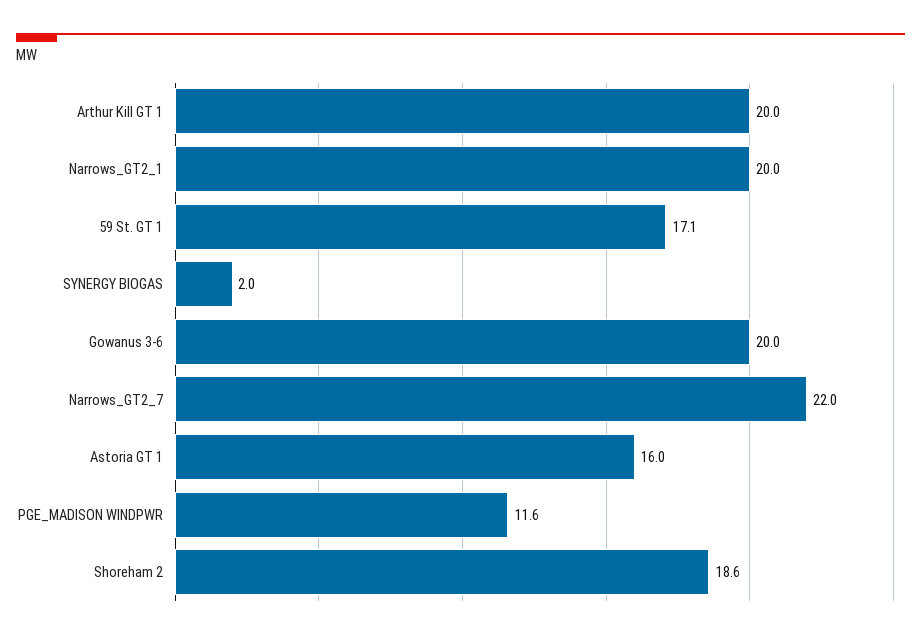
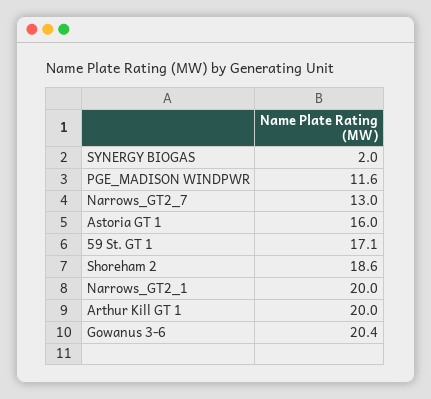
  {
    "Arthur Kill GT 1": 20,
    "Narrows_GT2_1": 20,
    "59 St. GT 1": 17.1,
    "SYNERGY BIOGAS": 2,
-   "Gowanus 3-6": 20,
+   "Gowanus 3-6": 20.4,
-   "Narrows_GT2_7": 22,
+   "Narrows_GT2_7": 13,
    "Astoria GT 1": 16,
    "PGE_MADISON WINDPWR": 11.6,
    "Shoreham 2": 18.6
  }

